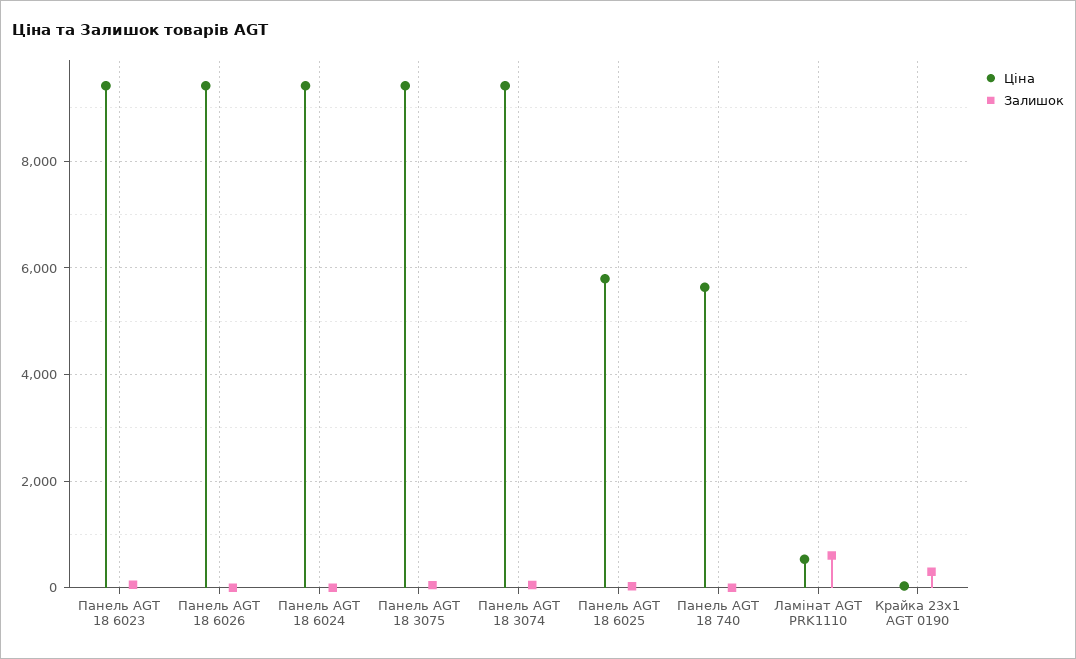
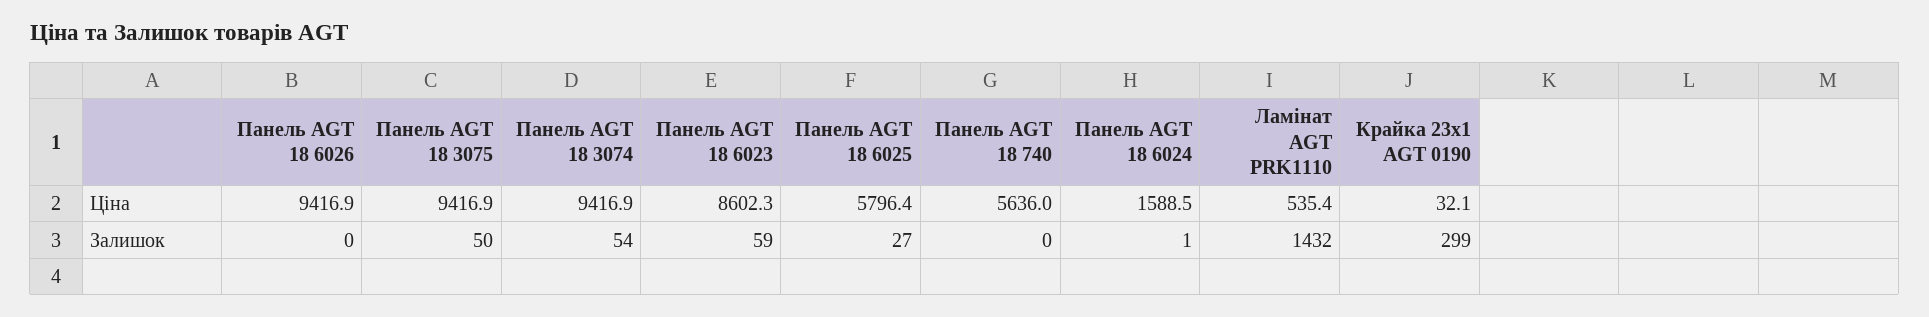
  {
    "Ціна": {
-     "Панель AGT 18 6023": 9400,
+     "Панель AGT 18 6023": 8602.3,
      "Панель AGT 18 6026": 9416.9,
-     "Панель AGT 18 6024": 9400,
+     "Панель AGT 18 6024": 1588.5,
      "Панель AGT 18 3075": 9416.9,
      "Панель AGT 18 3074": 9416.9,
      "Панель AGT 18 6025": 5796.4,
      "Панель AGT 18 740": 5636,
      "Ламінат AGT PRK1110": 535.4,
      "Крайка 23x1 AGT 0190": 32.1
    },
    "Залишок": {
      "Панель AGT 18 6023": 59,
      "Панель AGT 18 6026": 0,
      "Панель AGT 18 6024": 1,
      "Панель AGT 18 3075": 50,
      "Панель AGT 18 3074": 54,
      "Панель AGT 18 6025": 27,
      "Панель AGT 18 740": 0,
-     "Ламінат AGT PRK1110": 600,
+     "Ламінат AGT PRK1110": 1432,
      "Крайка 23x1 AGT 0190": 299
    }
  }

